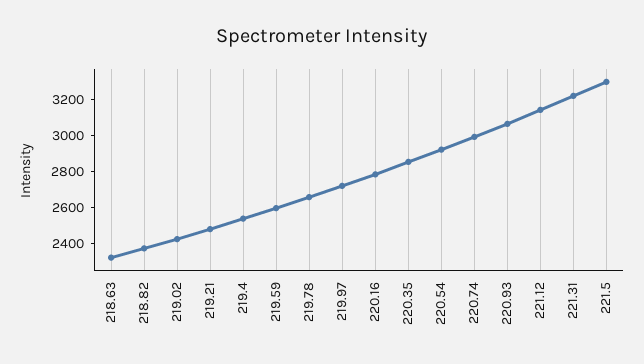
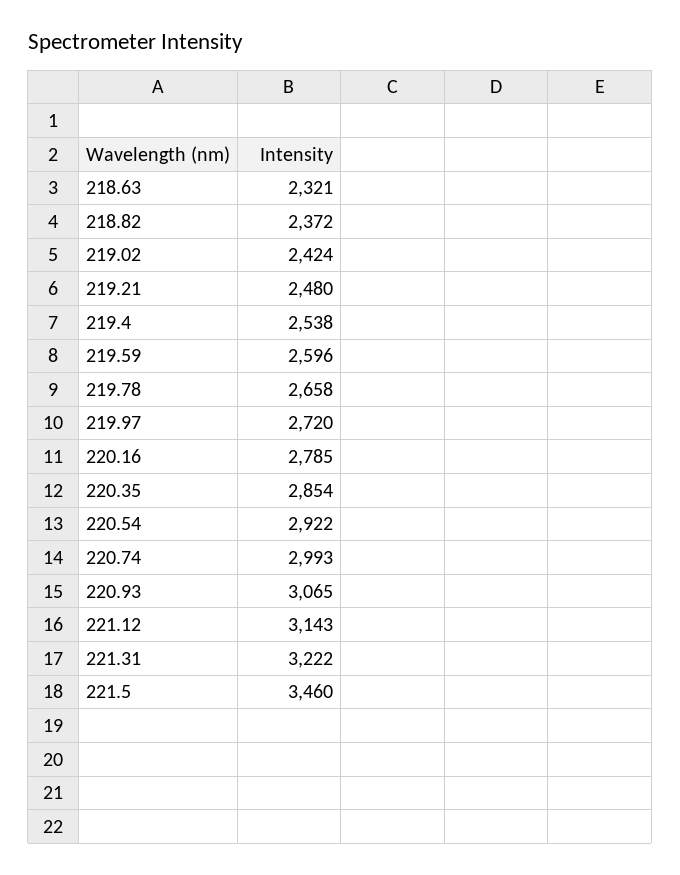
  {
    "218.63": 2321,
    "218.82": 2372,
    "219.02": 2424,
    "219.21": 2480,
    "219.4": 2538,
    "219.59": 2596,
    "219.78": 2658,
    "219.97": 2720,
    "220.16": 2785,
    "220.35": 2854,
    "220.54": 2922,
    "220.74": 2993,
    "220.93": 3065,
    "221.12": 3143,
    "221.31": 3222,
-   "221.5": 3300
+   "221.5": 3460
  }

